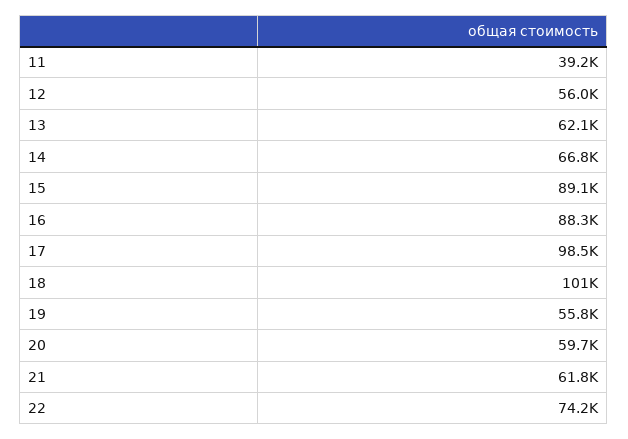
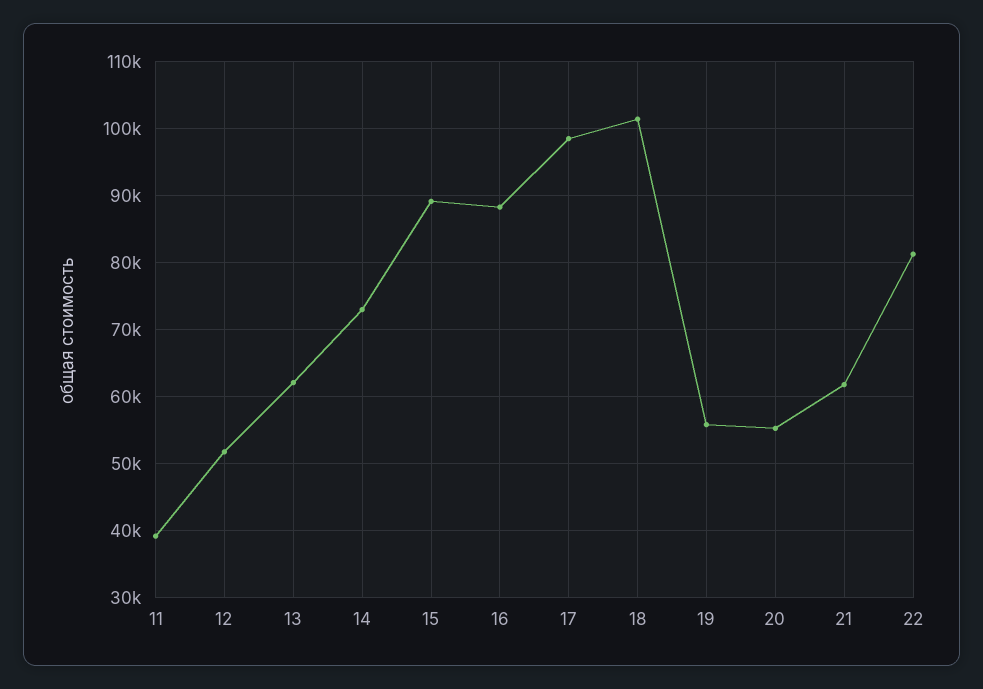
  {
    "11": 39200,
-   "12": 56000,
+   "12": 52000,
    "13": 62100,
-   "14": 66800,
+   "14": 73000,
    "15": 89100,
    "16": 88300,
    "17": 98500,
    "18": 101000,
    "19": 55800,
-   "20": 59700,
+   "20": 55000,
    "21": 61800,
-   "22": 74200
+   "22": 81000
  }

